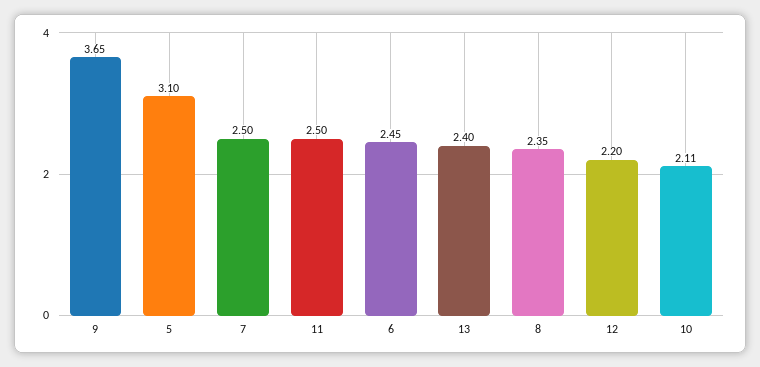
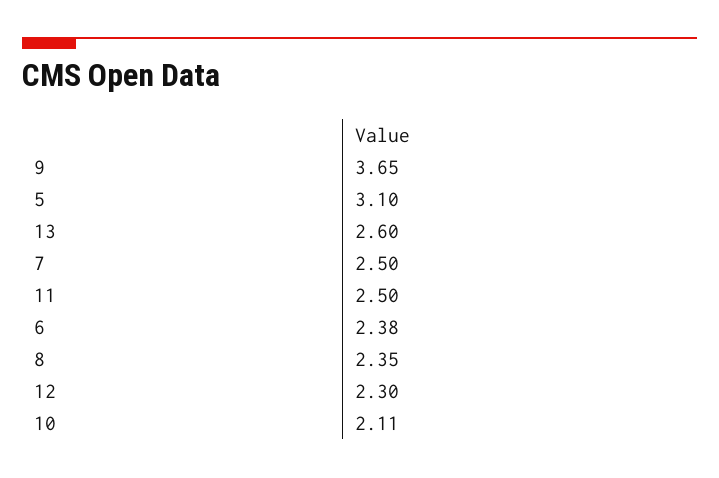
  {
    "9": 3.65,
    "5": 3.1,
    "7": 2.5,
    "11": 2.5,
-   "6": 2.45,
+   "6": 2.38,
-   "13": 2.4,
+   "13": 2.6,
    "8": 2.35,
-   "12": 2.2,
+   "12": 2.3,
    "10": 2.11
  }

